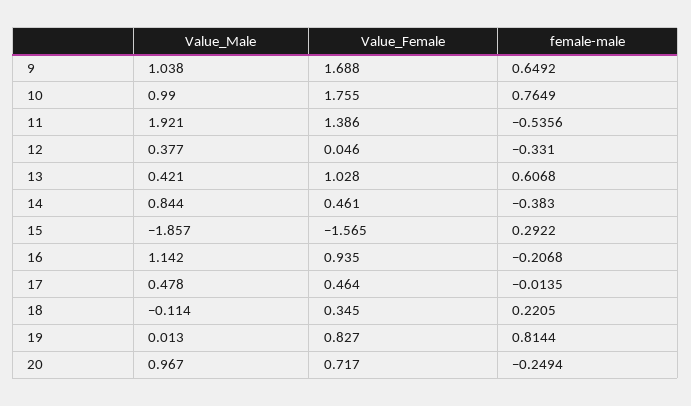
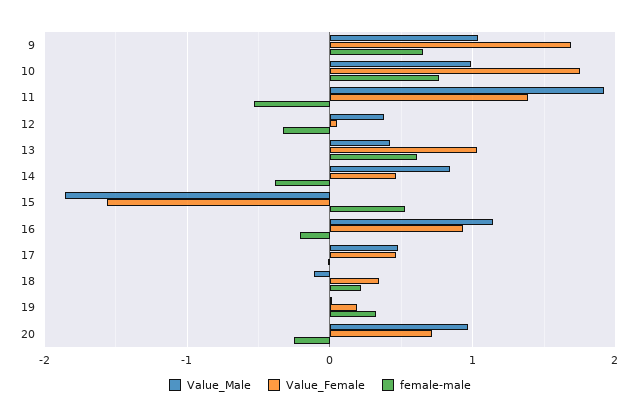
  {
    "Value_Male": {
      "9": 1.038,
      "10": 0.99,
      "11": 1.921,
      "12": 0.377,
      "13": 0.421,
      "14": 0.844,
      "15": -1.857,
      "16": 1.142,
      "17": 0.478,
      "18": -0.114,
      "19": 0.013,
      "20": 0.967
    },
    "Value_Female": {
      "9": 1.688,
      "10": 1.755,
      "11": 1.386,
      "12": 0.046,
      "13": 1.028,
      "14": 0.461,
      "15": -1.565,
      "16": 0.935,
      "17": 0.464,
      "18": 0.345,
-     "19": 0.827,
+     "19": 0.2,
      "20": 0.717
    },
    "female-male": {
      "9": 0.6492,
      "10": 0.7649,
      "11": -0.5356,
      "12": -0.331,
      "13": 0.6068,
      "14": -0.383,
-     "15": 0.2922,
+     "15": 0.5,
      "16": -0.2068,
      "17": -0.0135,
      "18": 0.2205,
-     "19": 0.8144,
+     "19": 0.3,
      "20": -0.2494
    }
  }

